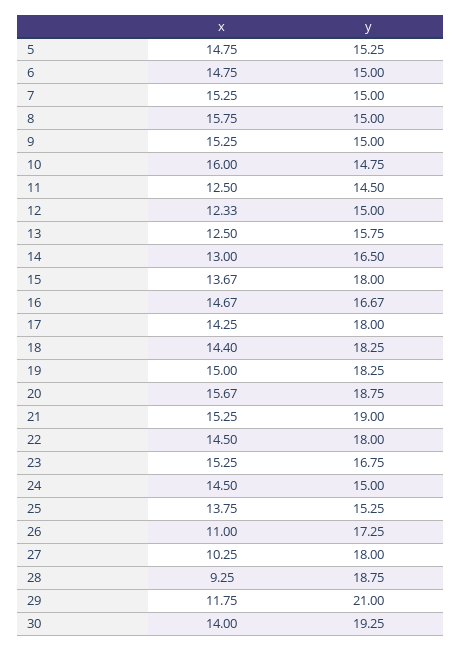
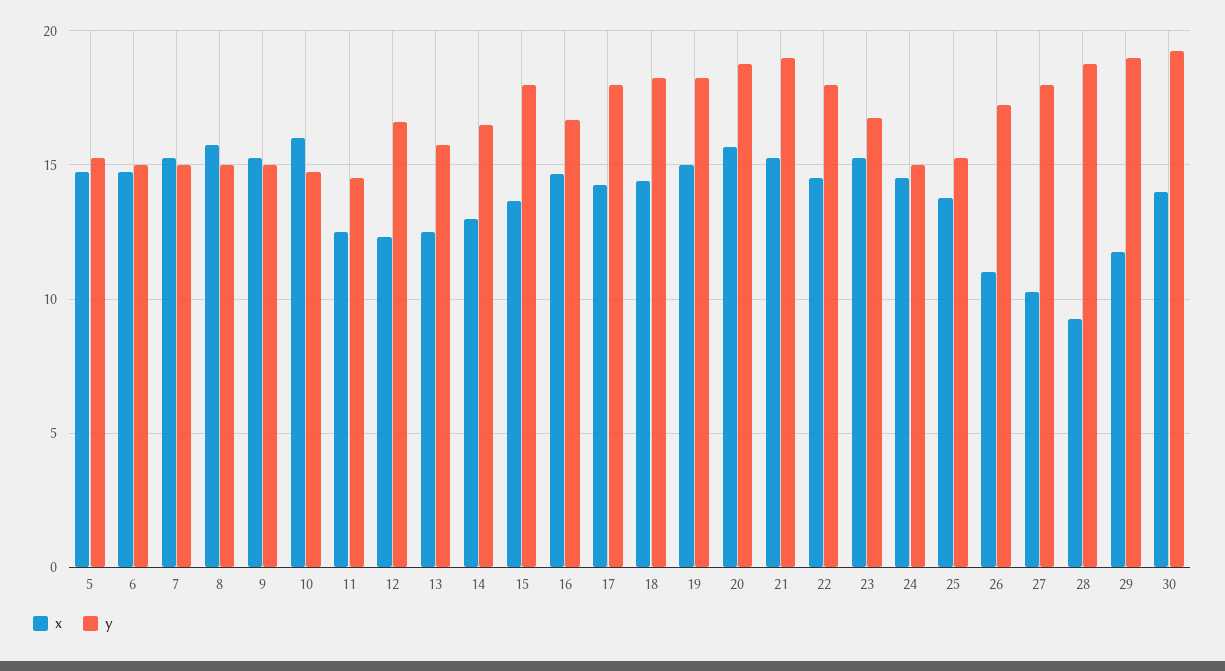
  {
    "x": {
      "5": 14.75,
      "6": 14.75,
      "7": 15.25,
      "8": 15.75,
      "9": 15.25,
      "10": 16,
      "11": 12.5,
      "12": 12.33,
      "13": 12.5,
      "14": 13,
      "15": 13.67,
      "16": 14.67,
      "17": 14.25,
      "18": 14.4,
      "19": 15,
      "20": 15.67,
      "21": 15.25,
      "22": 14.5,
      "23": 15.25,
      "24": 14.5,
      "25": 13.75,
      "26": 11,
      "27": 10.25,
      "28": 9.25,
      "29": 11.75,
      "30": 14
    },
    "y": {
      "5": 15.25,
      "6": 15,
      "7": 15,
      "8": 15,
      "9": 15,
      "10": 14.75,
      "11": 14.5,
-     "12": 15,
+     "12": 16.5,
      "13": 15.75,
      "14": 16.5,
      "15": 18,
      "16": 16.67,
      "17": 18,
      "18": 18.25,
      "19": 18.25,
      "20": 18.75,
      "21": 19,
      "22": 18,
      "23": 16.75,
      "24": 15,
      "25": 15.25,
      "26": 17.25,
      "27": 18,
      "28": 18.75,
-     "29": 21,
+     "29": 19,
      "30": 19.25
    }
  }

